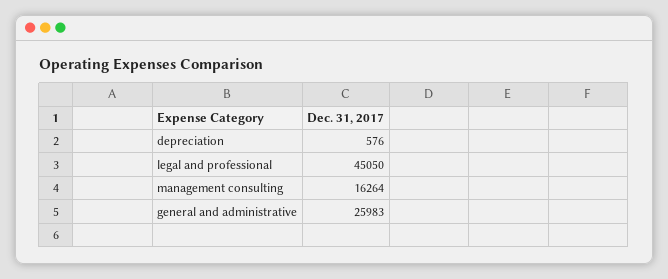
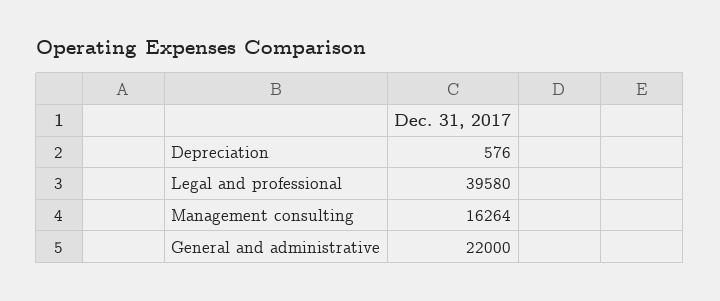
  {
    "depreciation": 576,
-   "legal and professional": 45050,
+   "legal and professional": 39580,
    "management consulting": 16264,
-   "general and administrative": 25983
+   "general and administrative": 22000
  }

